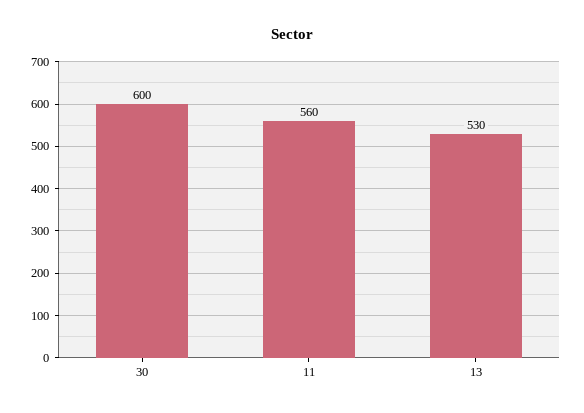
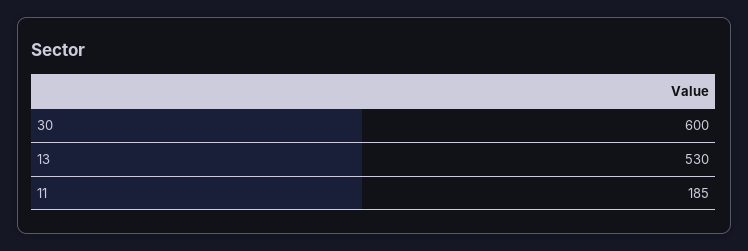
  {
    "30": 600,
-   "11": 560,
+   "11": 185,
    "13": 530
  }

